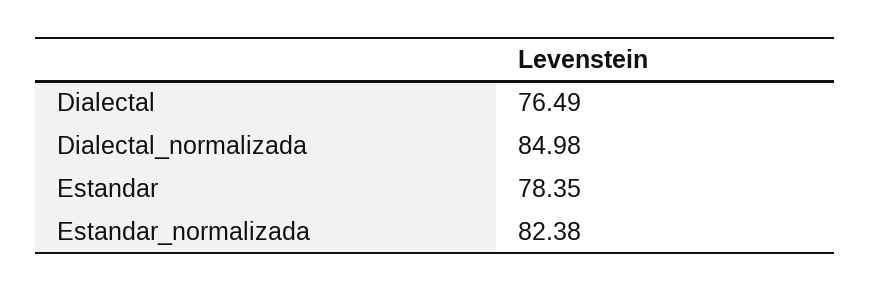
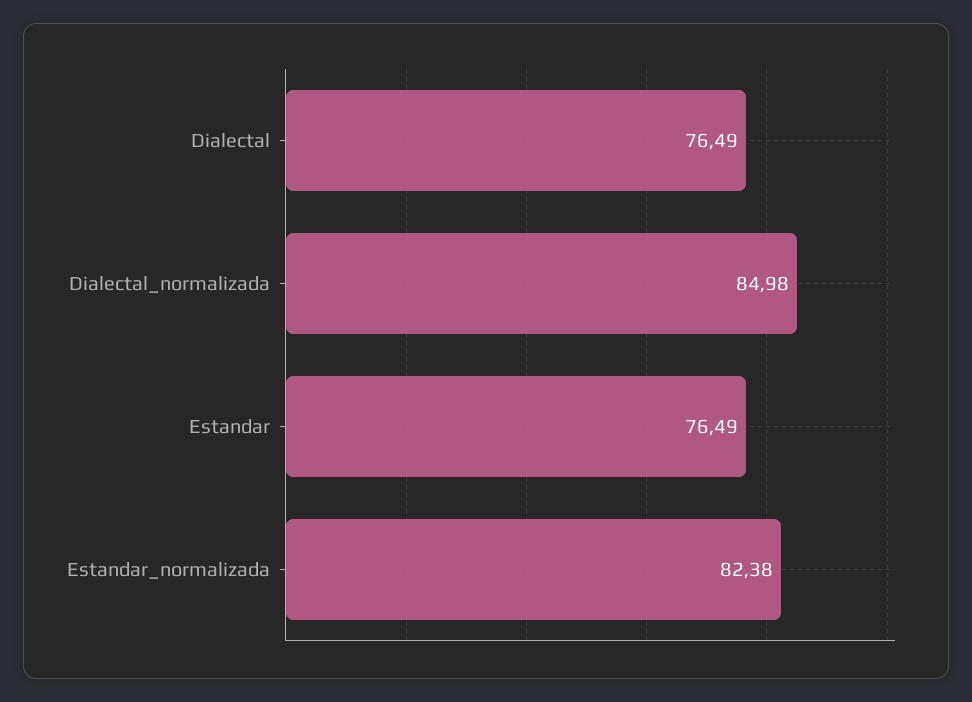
  {
    "Dialectal": 76.49,
    "Dialectal_normalizada": 84.98,
-   "Estandar": 78.35,
+   "Estandar": 76.49,
    "Estandar_normalizada": 82.38
  }

